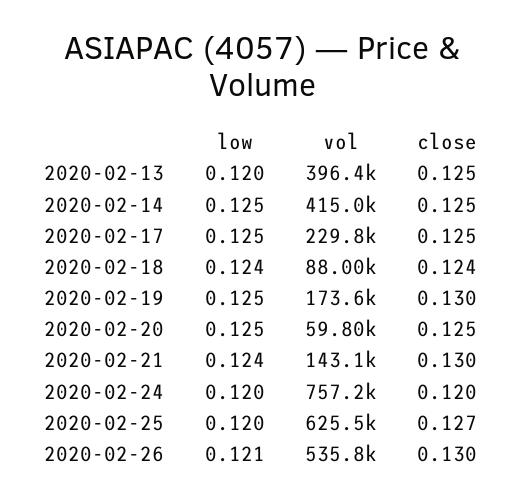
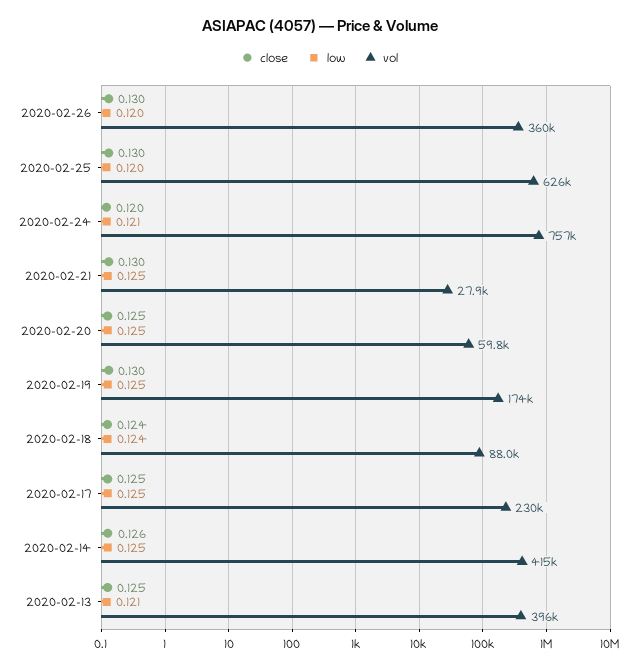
  {
    "low": {
-     "2020-02-13": 0.12,
+     "2020-02-13": 0.121,
      "2020-02-14": 0.125,
      "2020-02-17": 0.125,
      "2020-02-18": 0.124,
      "2020-02-19": 0.125,
      "2020-02-20": 0.125,
-     "2020-02-21": 0.124,
+     "2020-02-21": 0.125,
-     "2020-02-24": 0.12,
+     "2020-02-24": 0.121,
      "2020-02-25": 0.12,
-     "2020-02-26": 0.121
+     "2020-02-26": 0.12
    },
    "vol": {
      "2020-02-13": 396400,
      "2020-02-14": 415000,
      "2020-02-17": 229800,
      "2020-02-18": 88000,
      "2020-02-19": 173600,
      "2020-02-20": 59800,
-     "2020-02-21": 143100,
+     "2020-02-21": 27900,
      "2020-02-24": 757200,
      "2020-02-25": 625500,
-     "2020-02-26": 535800
+     "2020-02-26": 360000
    },
    "close": {
      "2020-02-13": 0.125,
-     "2020-02-14": 0.125,
+     "2020-02-14": 0.126,
      "2020-02-17": 0.125,
      "2020-02-18": 0.124,
      "2020-02-19": 0.13,
      "2020-02-20": 0.125,
      "2020-02-21": 0.13,
      "2020-02-24": 0.12,
-     "2020-02-25": 0.127,
+     "2020-02-25": 0.13,
      "2020-02-26": 0.13
    }
  }

